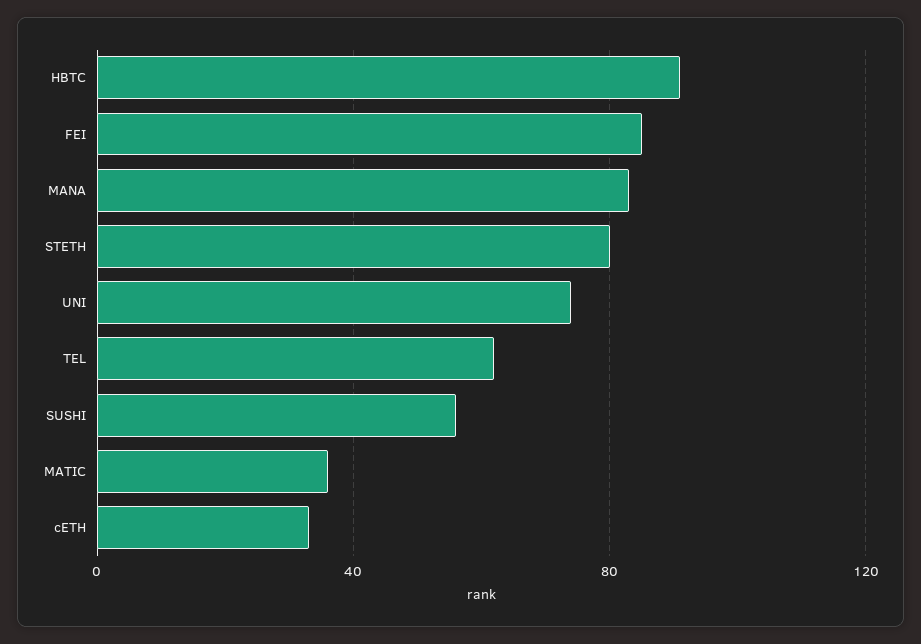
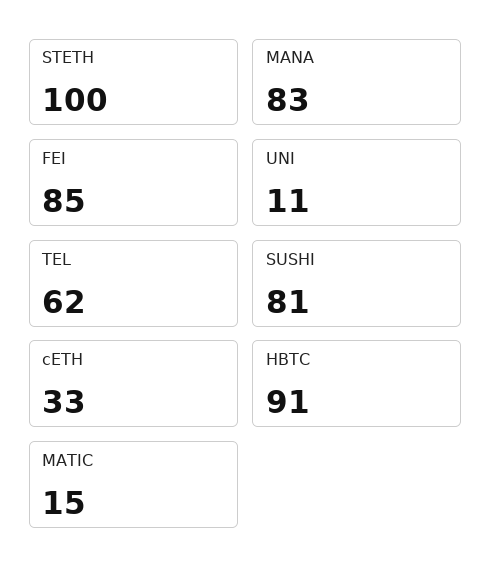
  {
    "HBTC": 91,
    "FEI": 85,
    "MANA": 83,
-   "STETH": 80,
+   "STETH": 100,
-   "UNI": 75,
+   "UNI": 11,
    "TEL": 62,
-   "SUSHI": 55,
+   "SUSHI": 81,
-   "MATIC": 35,
+   "MATIC": 15,
    "cETH": 33
  }

